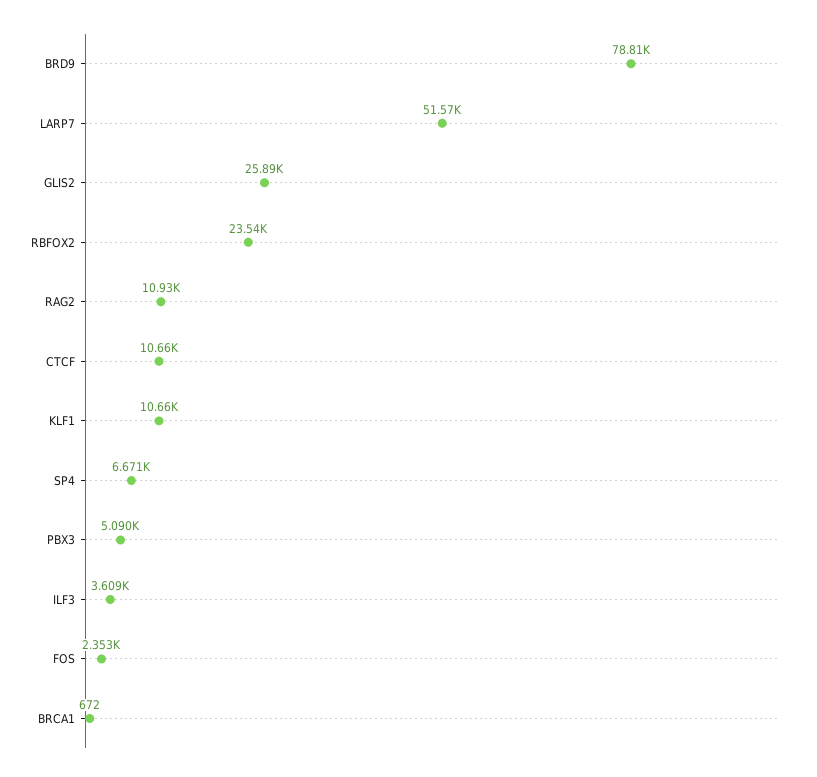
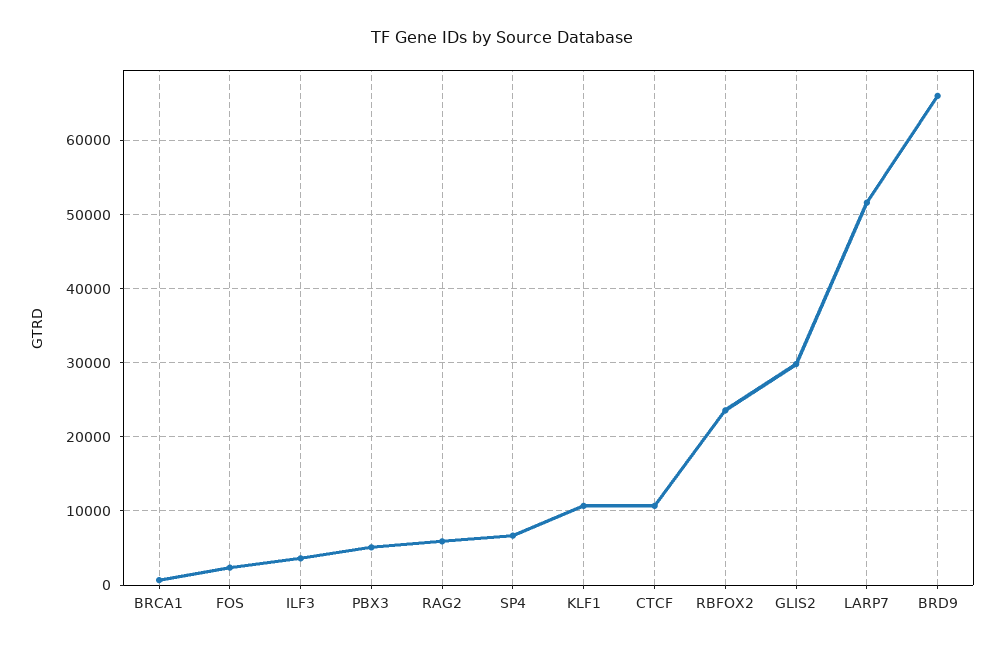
  {
-   "BRD9": 78810,
+   "BRD9": 66000,
    "LARP7": 51570,
-   "GLIS2": 25890,
+   "GLIS2": 30000,
    "RBFOX2": 23540,
-   "RAG2": 10930,
+   "RAG2": 6000,
    "CTCF": 10660,
    "KLF1": 10660,
    "SP4": 6671,
    "PBX3": 5090,
    "ILF3": 3609,
    "FOS": 2353,
    "BRCA1": 672
  }

